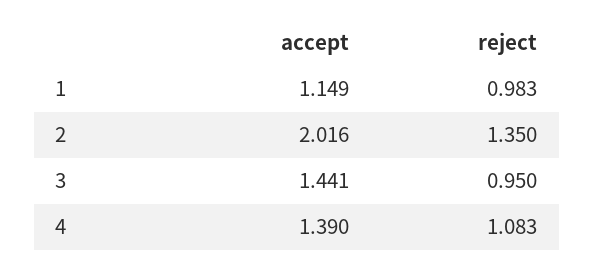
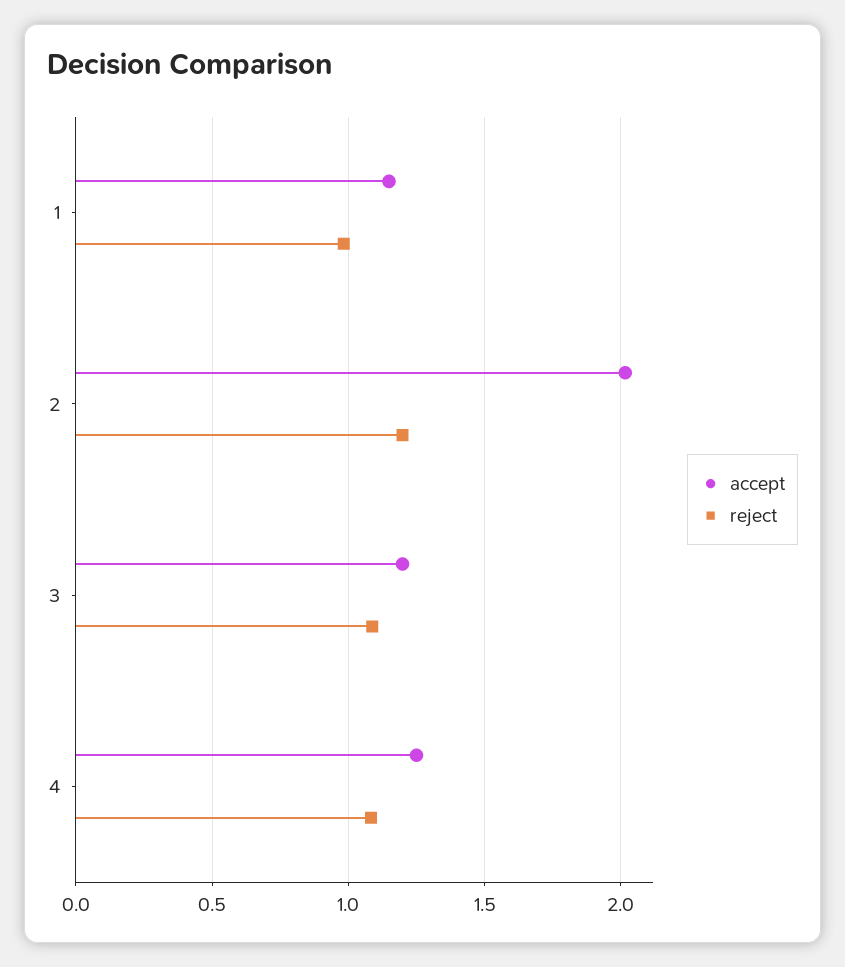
  {
    "accept": {
      "1": 1.149,
      "2": 2.016,
-     "3": 1.441,
+     "3": 1.2,
-     "4": 1.39
+     "4": 1.25
    },
    "reject": {
      "1": 0.983,
-     "2": 1.35,
+     "2": 1.2,
-     "3": 0.95,
+     "3": 1.1,
      "4": 1.083
    }
  }

